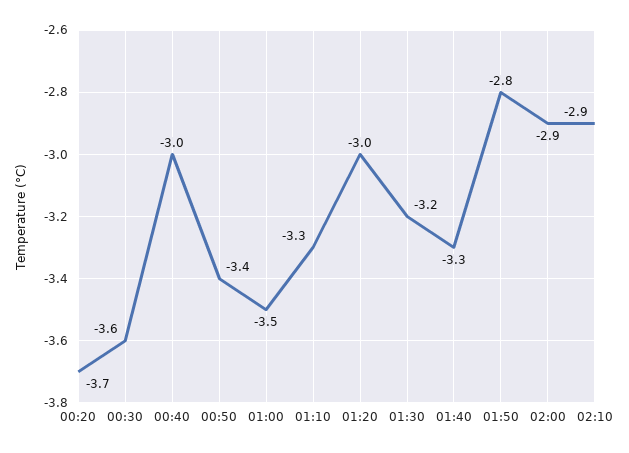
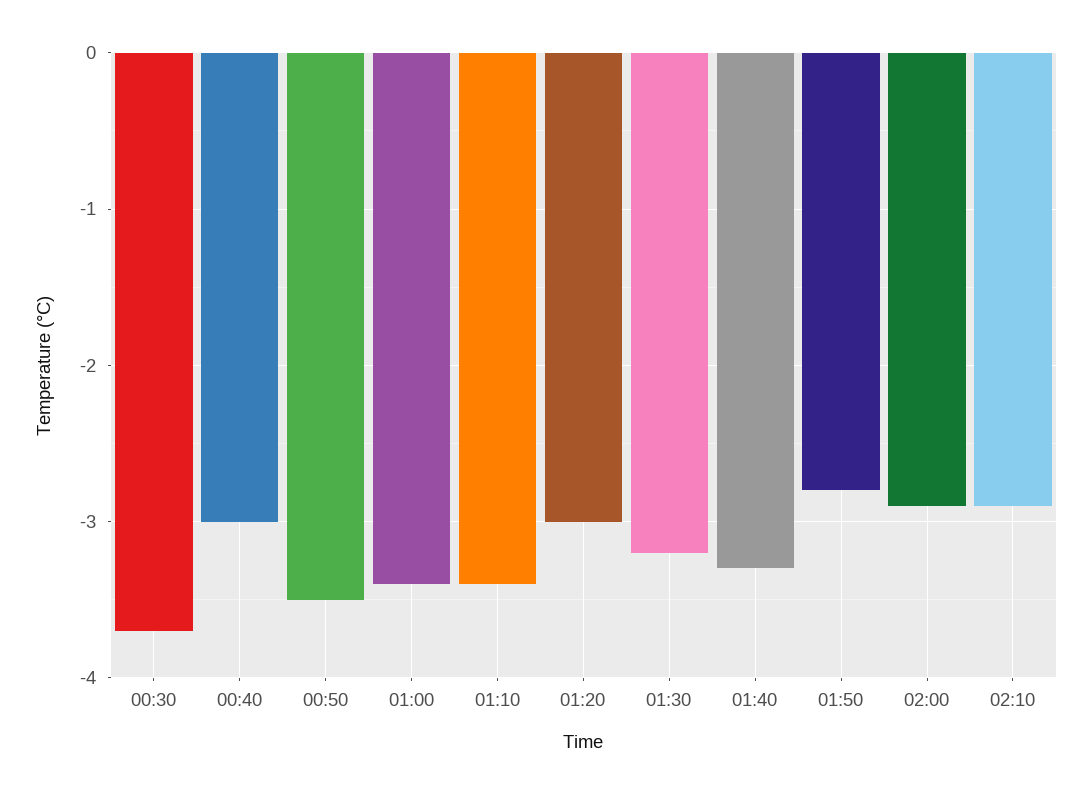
  {
-   "00:20": -3.7,
-   "00:30": -3.6,
+   "00:30": -3.7,
    "00:40": -3,
-   "00:50": -3.4,
+   "00:50": -3.5,
-   "01:00": -3.5,
+   "01:00": -3.4,
-   "01:10": -3.3,
+   "01:10": -3.4,
    "01:20": -3,
    "01:30": -3.2,
    "01:40": -3.3,
    "01:50": -2.8,
    "02:00": -2.9,
    "02:10": -2.9
  }

